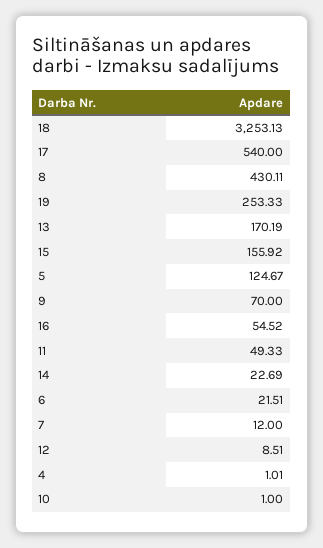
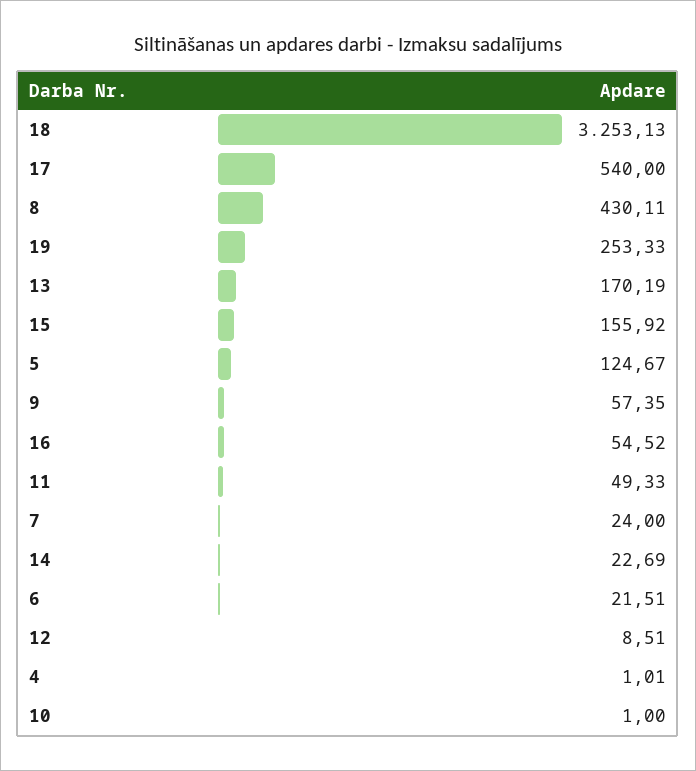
  {
    "18": 3253.13,
    "17": 540,
    "8": 430.11,
    "19": 253.33,
    "13": 170.19,
    "15": 155.92,
    "5": 124.67,
-   "9": 70,
+   "9": 57.35,
    "16": 54.52,
    "11": 49.33,
    "14": 22.69,
    "6": 21.51,
-   "7": 12,
+   "7": 24,
    "12": 8.51,
    "4": 1.01,
    "10": 1
  }

